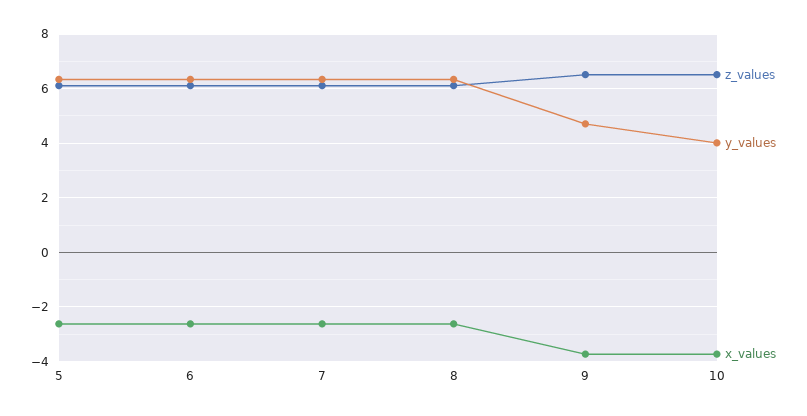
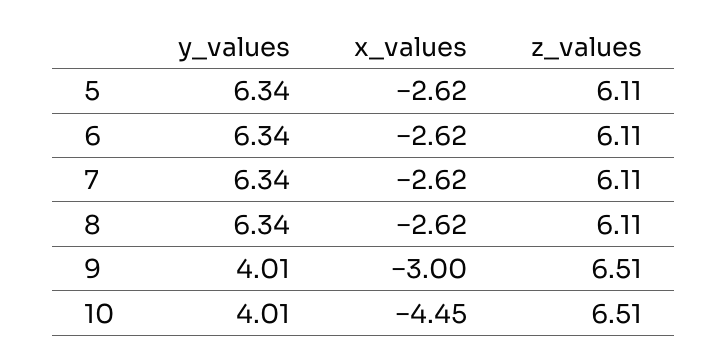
  {
    "z_values": {
      "5": 6.11,
      "6": 6.11,
      "7": 6.11,
      "8": 6.11,
      "9": 6.51,
      "10": 6.51
    },
    "y_values": {
      "5": 6.34,
      "6": 6.34,
      "7": 6.34,
      "8": 6.34,
-     "9": 4.75,
+     "9": 4.01,
      "10": 4.01
    },
    "x_values": {
      "5": -2.62,
      "6": -2.62,
      "7": -2.62,
      "8": -2.62,
-     "9": -3.75,
+     "9": -3,
-     "10": -3.75
+     "10": -4.45
    }
  }

